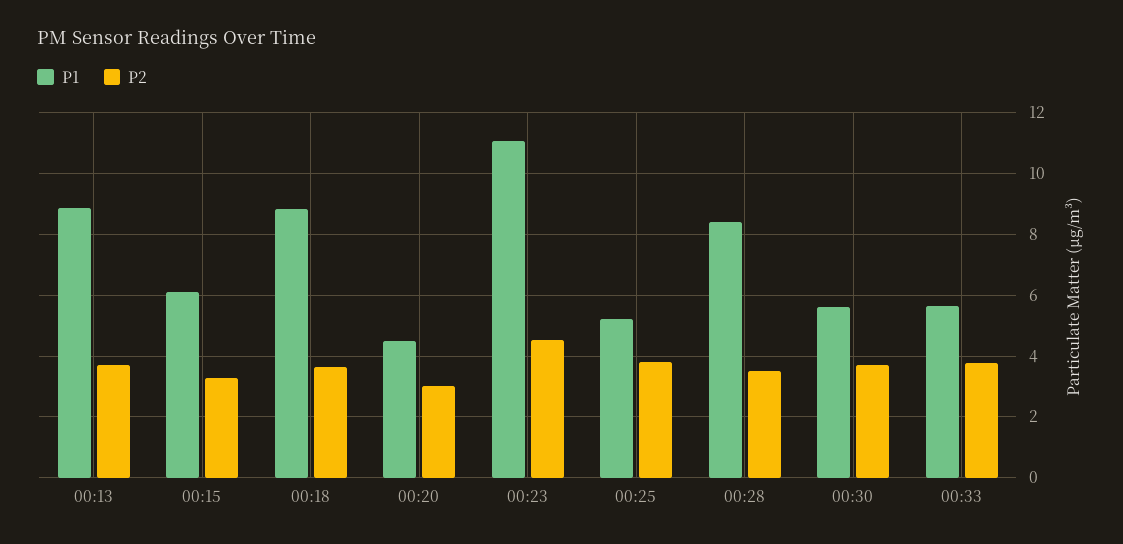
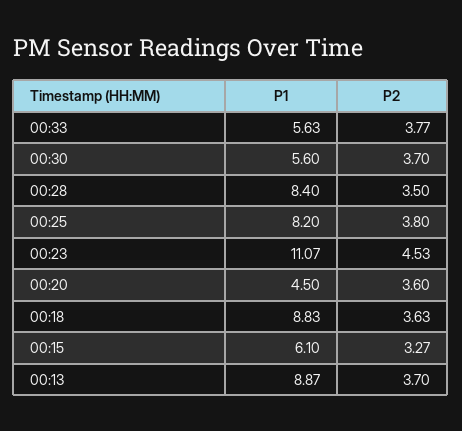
  {
    "P1": {
      "00:13": 8.87,
      "00:15": 6.1,
      "00:18": 8.83,
      "00:20": 4.5,
      "00:23": 11.07,
-     "00:25": 5.2,
+     "00:25": 8.2,
      "00:28": 8.4,
      "00:30": 5.6,
      "00:33": 5.63
    },
    "P2": {
      "00:13": 3.7,
      "00:15": 3.27,
      "00:18": 3.63,
-     "00:20": 3,
+     "00:20": 3.6,
      "00:23": 4.53,
      "00:25": 3.8,
      "00:28": 3.5,
      "00:30": 3.7,
      "00:33": 3.77
    }
  }

